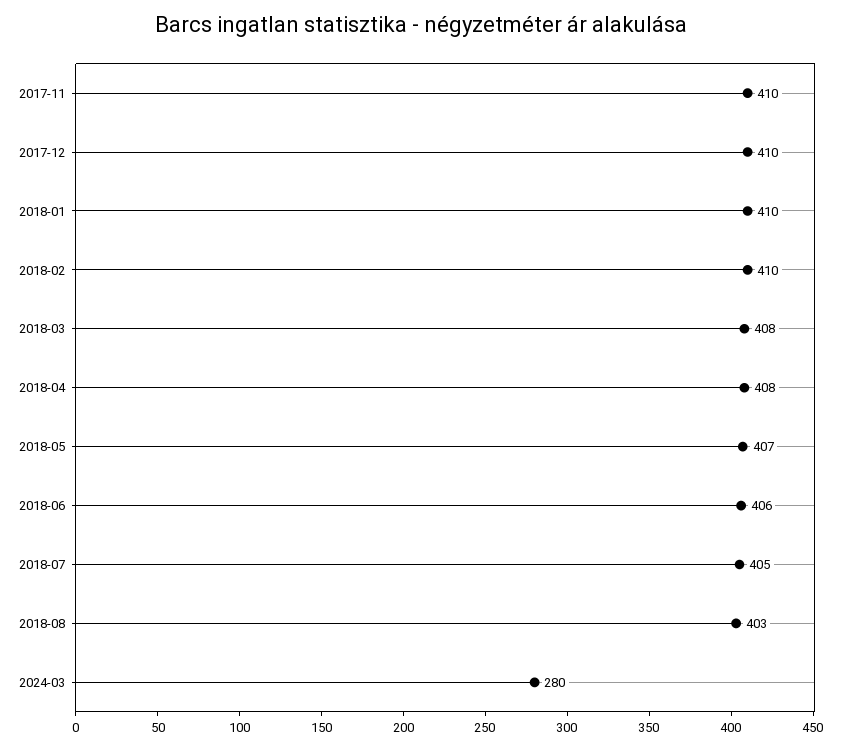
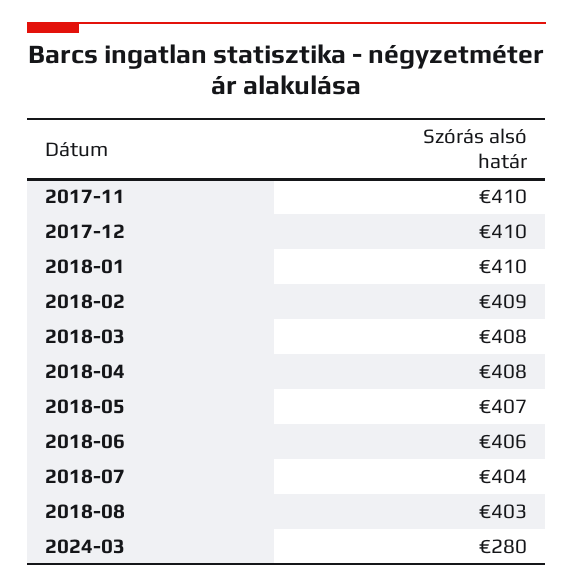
  {
    "2017-11": 410,
    "2017-12": 410,
    "2018-01": 410,
-   "2018-02": 410,
+   "2018-02": 409,
    "2018-03": 408,
    "2018-04": 408,
    "2018-05": 407,
    "2018-06": 406,
-   "2018-07": 405,
+   "2018-07": 404,
    "2018-08": 403,
    "2024-03": 280
  }

